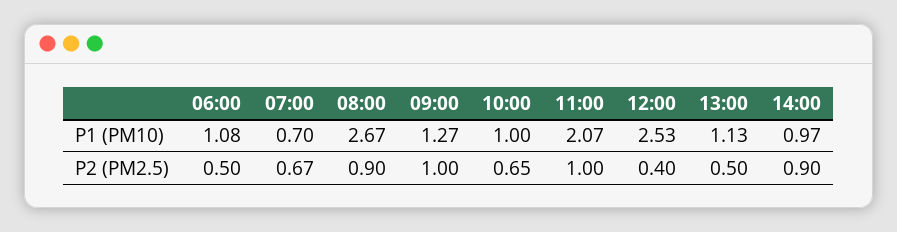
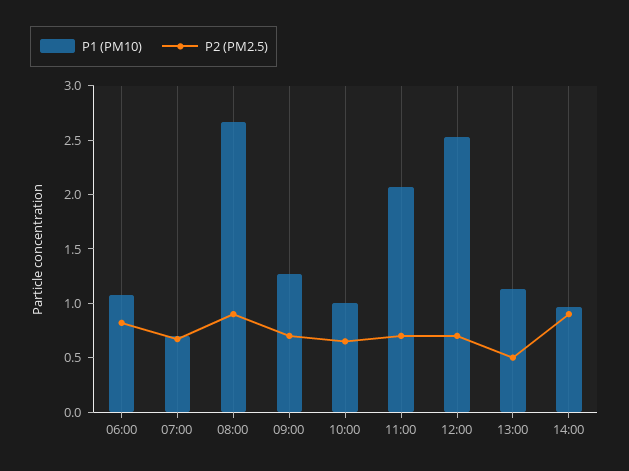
  {
    "P1 (PM10)": {
      "06:00": 1.08,
      "07:00": 0.7,
      "08:00": 2.67,
      "09:00": 1.27,
      "10:00": 1,
      "11:00": 2.07,
      "12:00": 2.53,
      "13:00": 1.13,
      "14:00": 0.97
    },
    "P2 (PM2.5)": {
-     "06:00": 0.5,
+     "06:00": 0.8,
      "07:00": 0.67,
      "08:00": 0.9,
-     "09:00": 1,
+     "09:00": 0.7,
      "10:00": 0.65,
-     "11:00": 1,
+     "11:00": 0.7,
-     "12:00": 0.4,
+     "12:00": 0.7,
      "13:00": 0.5,
      "14:00": 0.9
    }
  }

